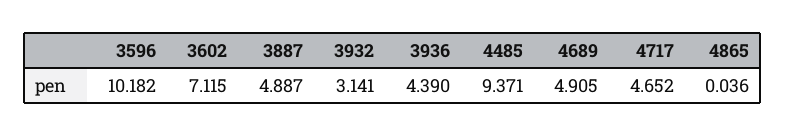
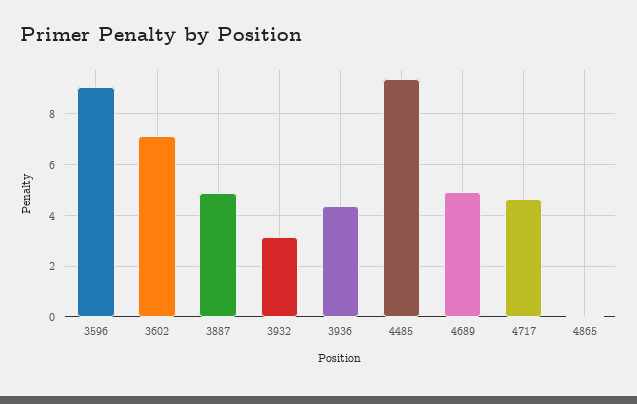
  {
-   "3596": 10.182,
+   "3596": 9,
    "3602": 7.115,
    "3887": 4.887,
    "3932": 3.141,
    "3936": 4.39,
    "4485": 9.371,
    "4689": 4.905,
    "4717": 4.652,
    "4865": 0.036
  }

